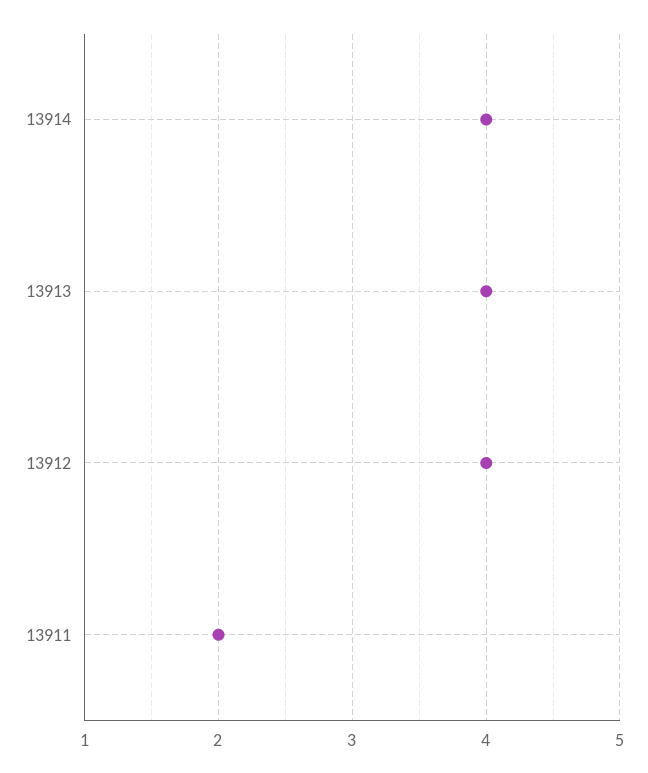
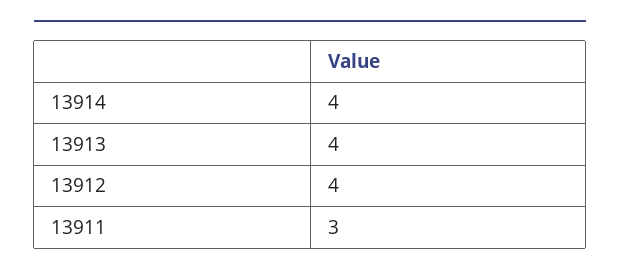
  {
    "13914": 4,
    "13913": 4,
    "13912": 4,
-   "13911": 2
+   "13911": 3
  }

